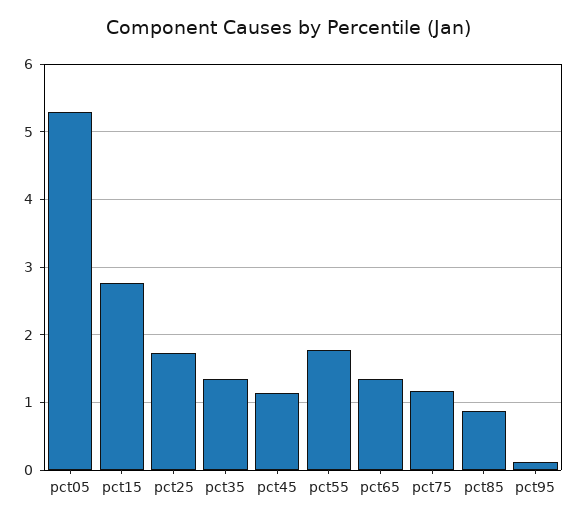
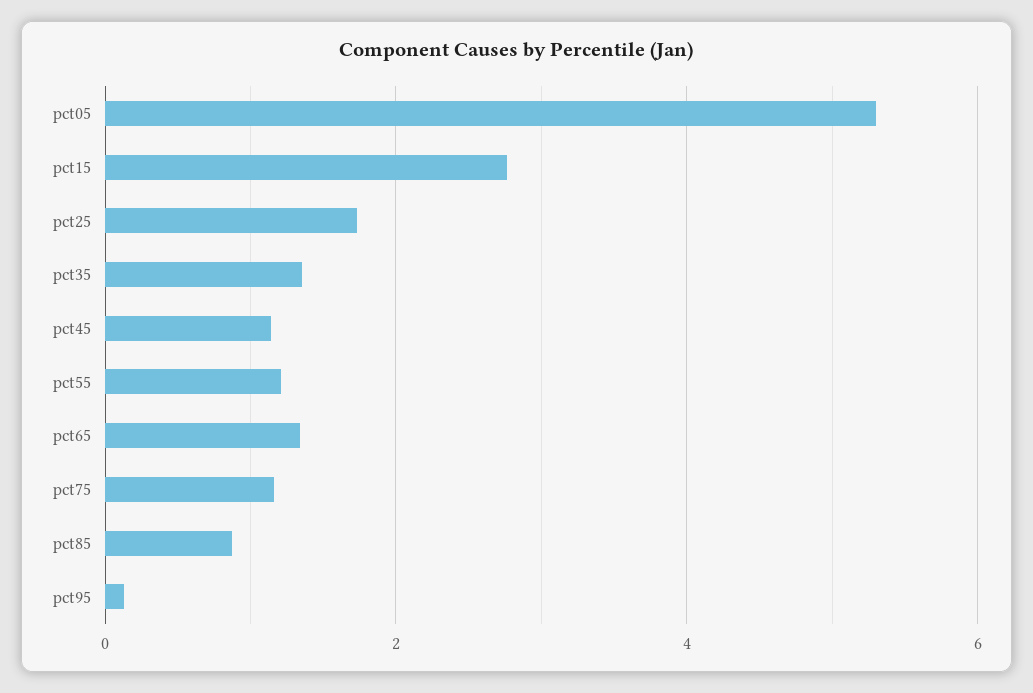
  {
    "pct05": 5.3,
    "pct15": 2.8,
    "pct25": 1.7,
    "pct35": 1.4,
    "pct45": 1.1,
-   "pct55": 1.8,
+   "pct55": 1.2,
    "pct65": 1.3,
    "pct75": 1.2,
    "pct85": 0.9,
    "pct95": 0.1
  }

